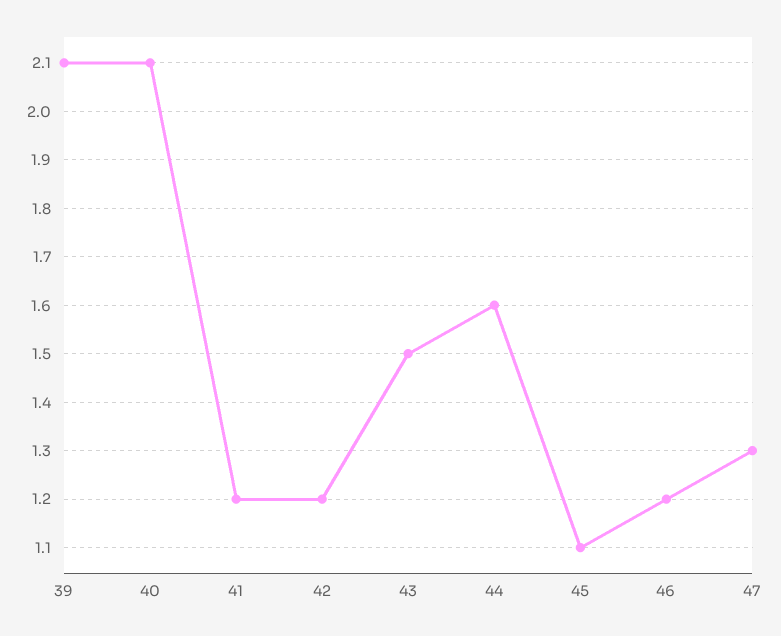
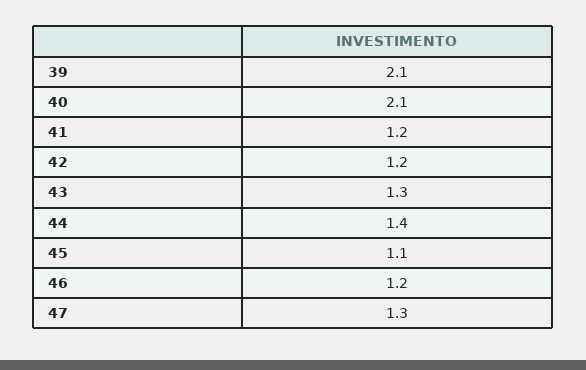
  {
    "39": 2.1,
    "40": 2.1,
    "41": 1.2,
    "42": 1.2,
-   "43": 1.5,
+   "43": 1.3,
-   "44": 1.6,
+   "44": 1.4,
    "45": 1.1,
    "46": 1.2,
    "47": 1.3
  }

